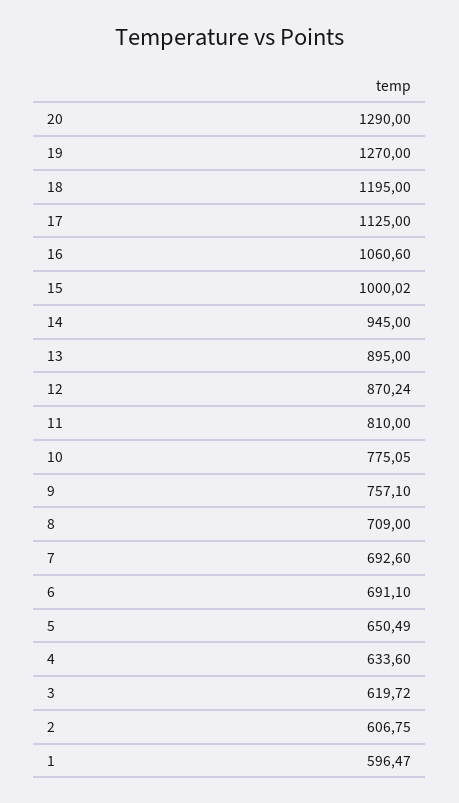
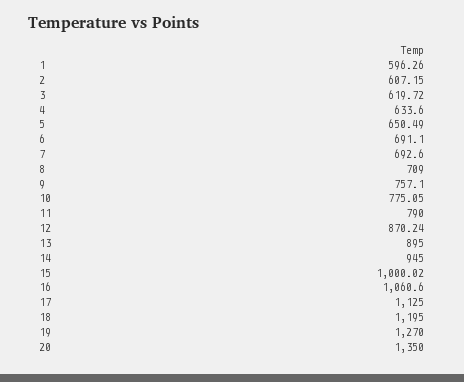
  {
-   "20": 1290,
+   "20": 1350,
    "19": 1270,
    "18": 1195,
    "17": 1125,
    "16": 1060.6,
    "15": 1000.02,
    "14": 945,
    "13": 895,
    "12": 870.24,
-   "11": 810,
+   "11": 790,
    "10": 775.05,
    "9": 757.1,
    "8": 709,
    "7": 692.6,
    "6": 691.1,
    "5": 650.49,
    "4": 633.6,
    "3": 619.72,
-   "2": 606.75,
+   "2": 607.15,
-   "1": 596.47
+   "1": 596.26
  }

